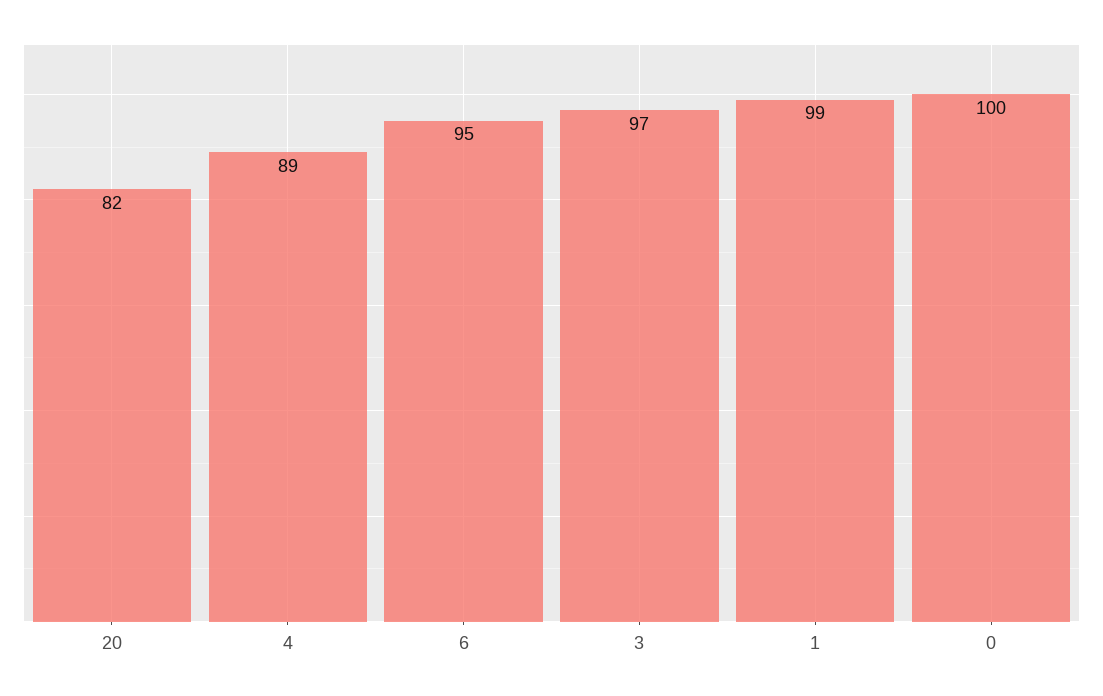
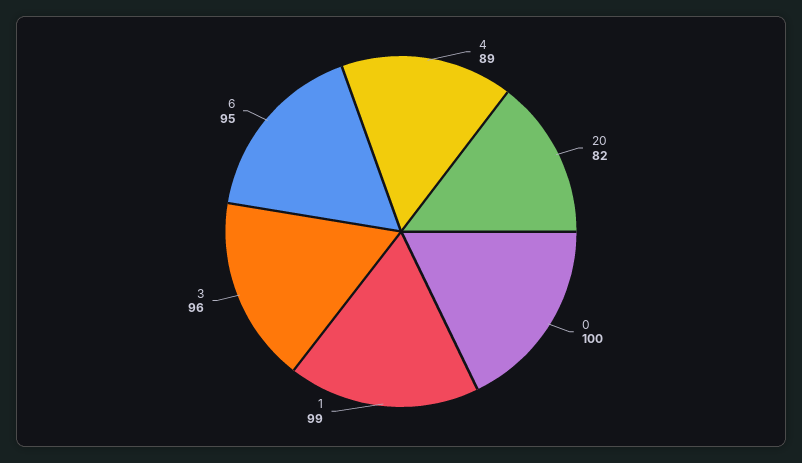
  {
    "20": 82,
    "4": 89,
    "6": 95,
-   "3": 97,
+   "3": 96,
    "1": 99,
    "0": 100
  }

